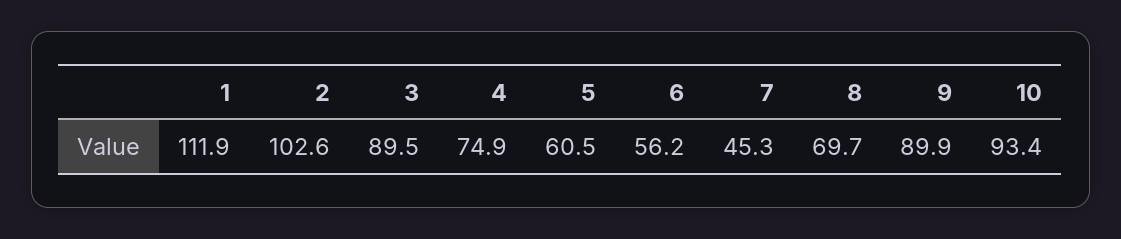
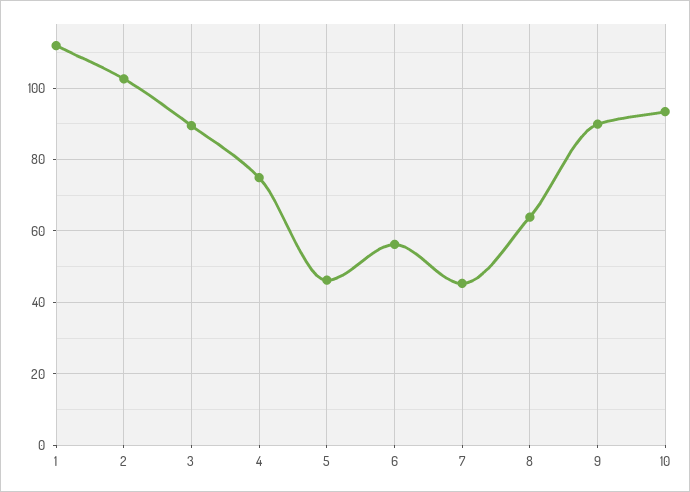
  {
    "1": 111.9,
    "2": 102.6,
    "3": 89.5,
    "4": 74.9,
-   "5": 60.5,
+   "5": 46,
    "6": 56.2,
    "7": 45.3,
-   "8": 69.7,
+   "8": 64,
    "9": 89.9,
    "10": 93.4
  }

